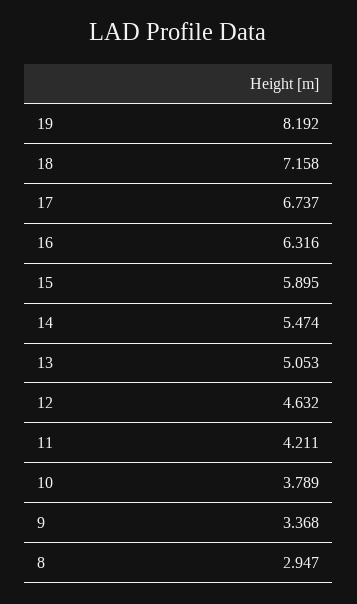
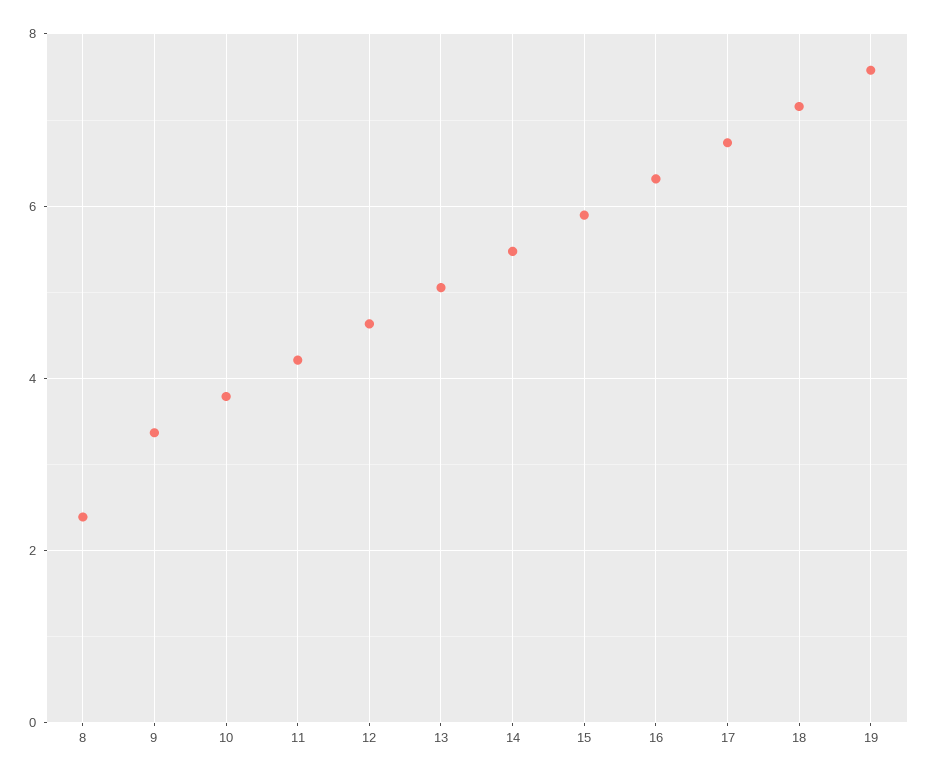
  {
-   "19": 8.192,
+   "19": 7.6,
    "18": 7.158,
    "17": 6.737,
    "16": 6.316,
    "15": 5.895,
    "14": 5.474,
    "13": 5.053,
    "12": 4.632,
    "11": 4.211,
    "10": 3.789,
    "9": 3.368,
-   "8": 2.947
+   "8": 2.4
  }

